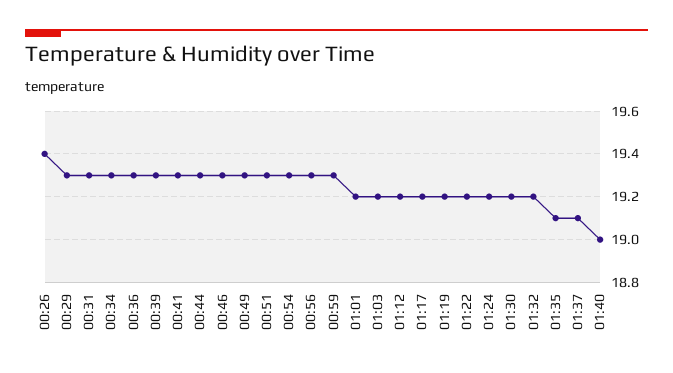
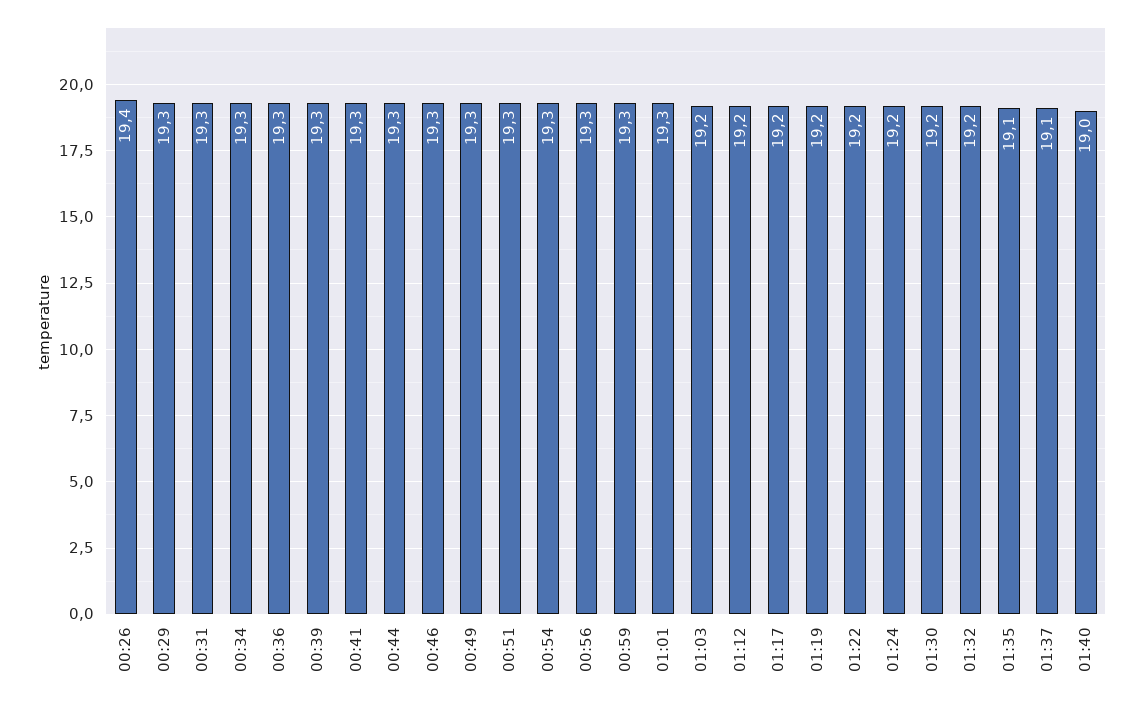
  {
    "00:26": 19.4,
    "00:29": 19.3,
    "00:31": 19.3,
    "00:34": 19.3,
    "00:36": 19.3,
    "00:39": 19.3,
    "00:41": 19.3,
    "00:44": 19.3,
    "00:46": 19.3,
    "00:49": 19.3,
    "00:51": 19.3,
    "00:54": 19.3,
    "00:56": 19.3,
    "00:59": 19.3,
-   "01:01": 19.2,
+   "01:01": 19.3,
    "01:03": 19.2,
    "01:12": 19.2,
    "01:17": 19.2,
    "01:19": 19.2,
    "01:22": 19.2,
    "01:24": 19.2,
    "01:30": 19.2,
    "01:32": 19.2,
    "01:35": 19.1,
    "01:37": 19.1,
    "01:40": 19
  }

